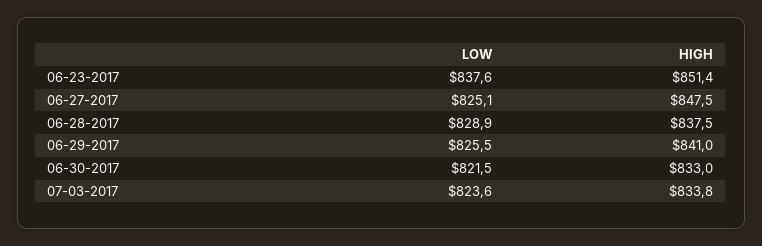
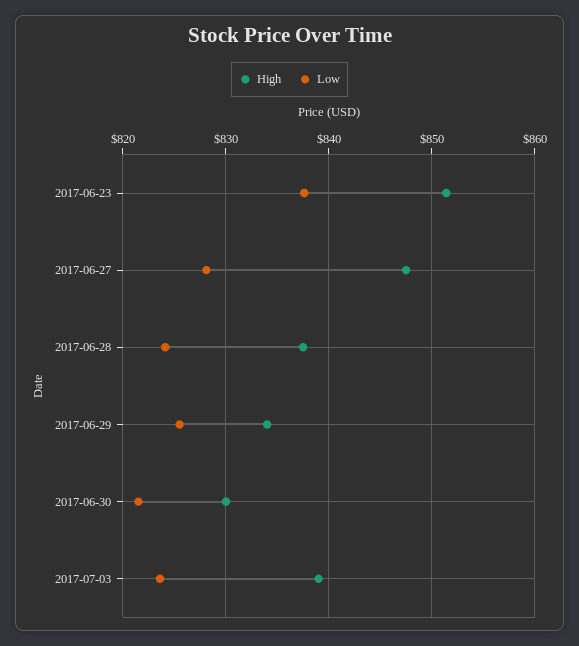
  {
    "LOW": {
      "06-23-2017": 837.6,
-     "06-27-2017": 825.1,
+     "06-27-2017": 828,
-     "06-28-2017": 828.9,
+     "06-28-2017": 824,
      "06-29-2017": 825.5,
      "06-30-2017": 821.5,
      "07-03-2017": 823.6
    },
    "HIGH": {
      "06-23-2017": 851.4,
      "06-27-2017": 847.5,
      "06-28-2017": 837.5,
-     "06-29-2017": 841,
+     "06-29-2017": 834,
-     "06-30-2017": 833,
+     "06-30-2017": 830,
-     "07-03-2017": 833.8
+     "07-03-2017": 839
    }
  }

